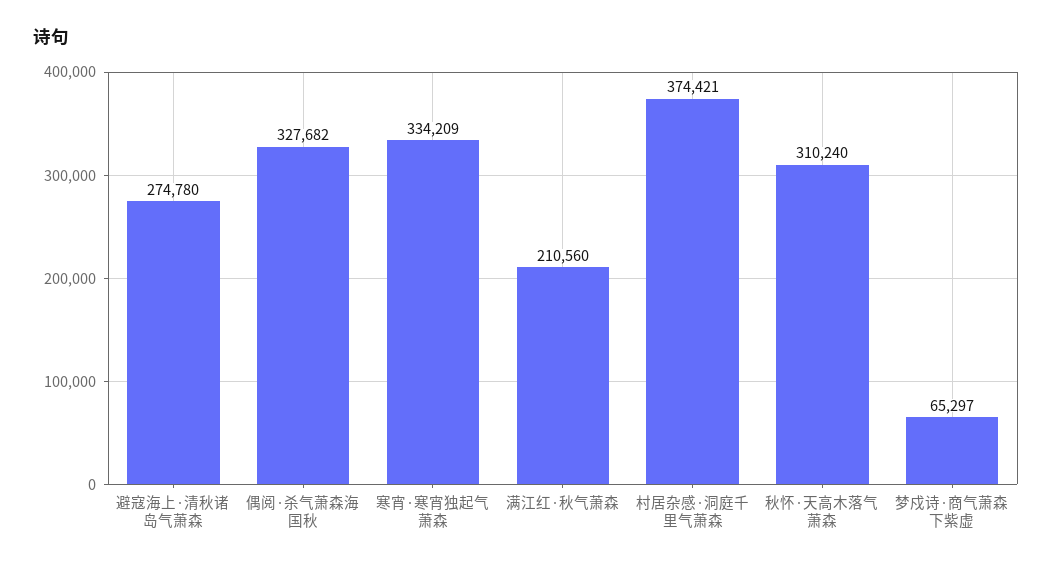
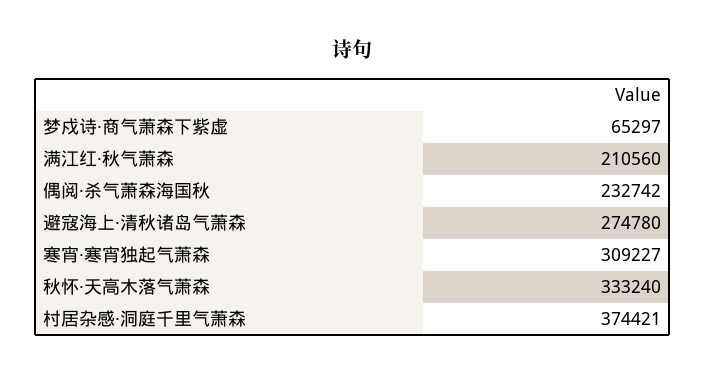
  {
    "避寇海上·清秋诸岛气萧森": 274780,
-   "偶阅·杀气萧森海国秋": 327682,
+   "偶阅·杀气萧森海国秋": 232742,
-   "寒宵·寒宵独起气萧森": 334209,
+   "寒宵·寒宵独起气萧森": 309227,
    "满江红·秋气萧森": 210560,
    "村居杂感·洞庭千里气萧森": 374421,
-   "秋怀·天高木落气萧森": 310240,
+   "秋怀·天高木落气萧森": 333240,
    "梦戍诗·商气萧森下紫虚": 65297
  }

